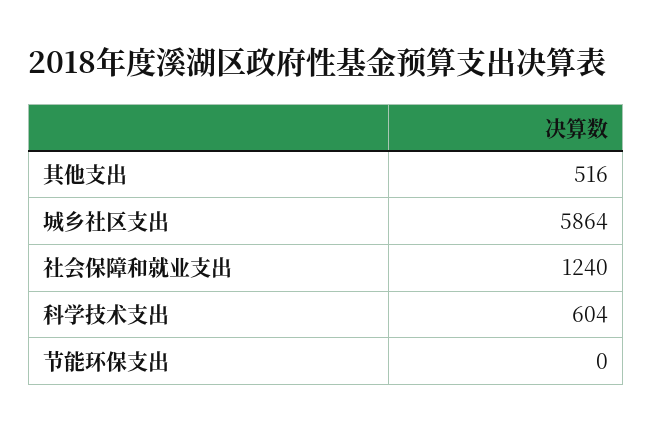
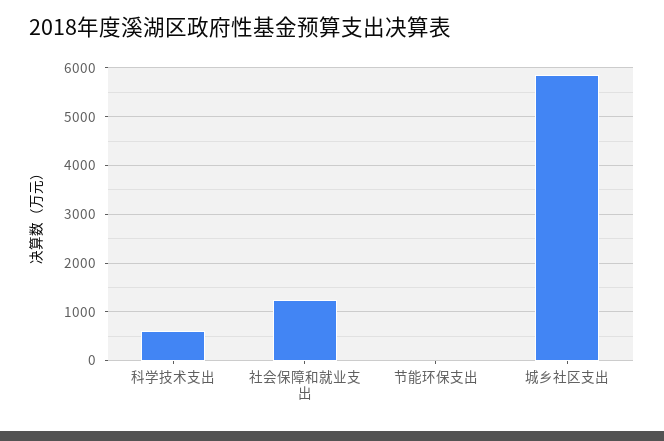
  {
-   "其他支出": 516,
    "城乡社区支出": 5864,
    "社会保障和就业支出": 1240,
    "科学技术支出": 604,
    "节能环保支出": 0
  }

